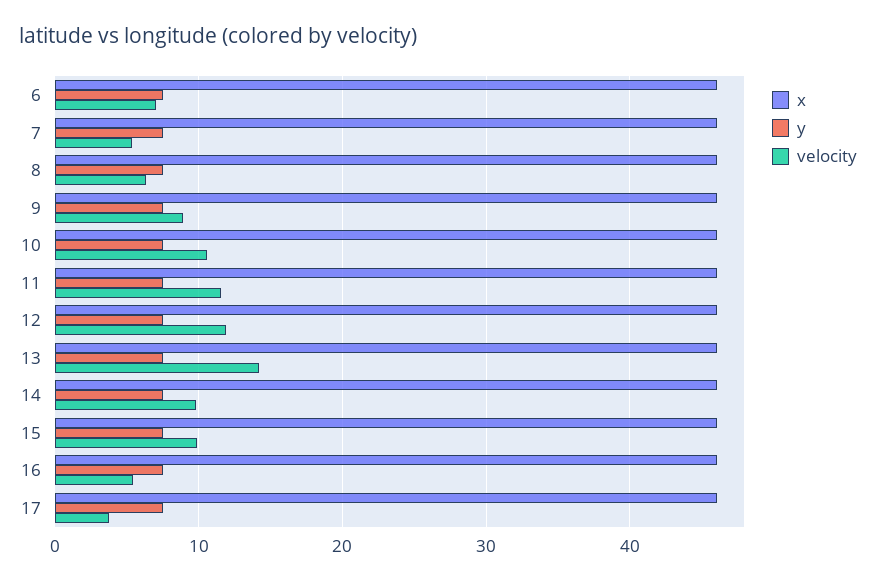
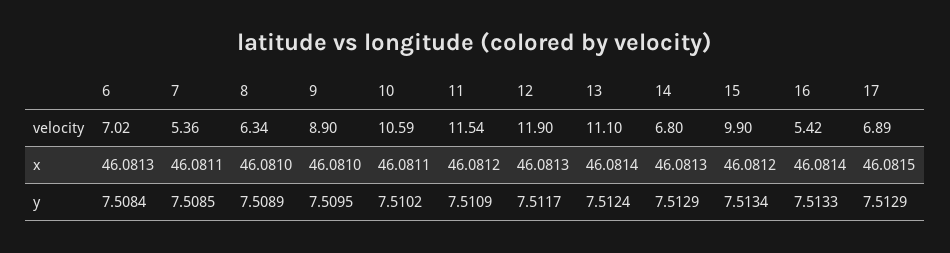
  {
    "x": {
      "6": 46.0813,
      "7": 46.0811,
      "8": 46.081,
      "9": 46.081,
      "10": 46.0811,
      "11": 46.0812,
      "12": 46.0813,
      "13": 46.0814,
      "14": 46.0813,
      "15": 46.0812,
      "16": 46.0814,
      "17": 46.0815
    },
    "y": {
      "6": 7.5084,
      "7": 7.5085,
      "8": 7.5089,
      "9": 7.5095,
      "10": 7.5102,
      "11": 7.5109,
      "12": 7.5117,
      "13": 7.5124,
      "14": 7.5129,
      "15": 7.5134,
      "16": 7.5133,
      "17": 7.5129
    },
    "velocity": {
      "6": 7.02,
      "7": 5.36,
      "8": 6.34,
      "9": 8.9,
      "10": 10.59,
      "11": 11.54,
      "12": 11.9,
-     "13": 14,
+     "13": 11.1,
-     "14": 10,
+     "14": 6.8,
      "15": 9.9,
      "16": 5.42,
-     "17": 4
+     "17": 6.89
    }
  }

